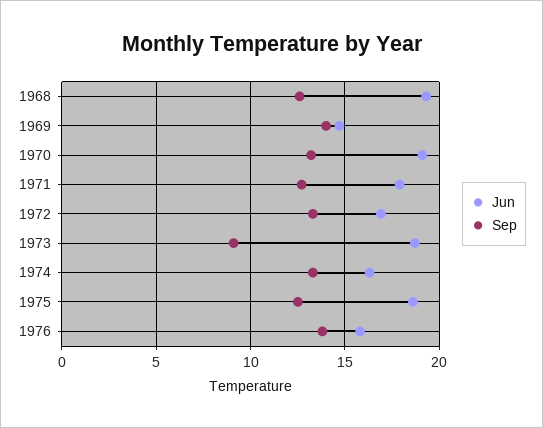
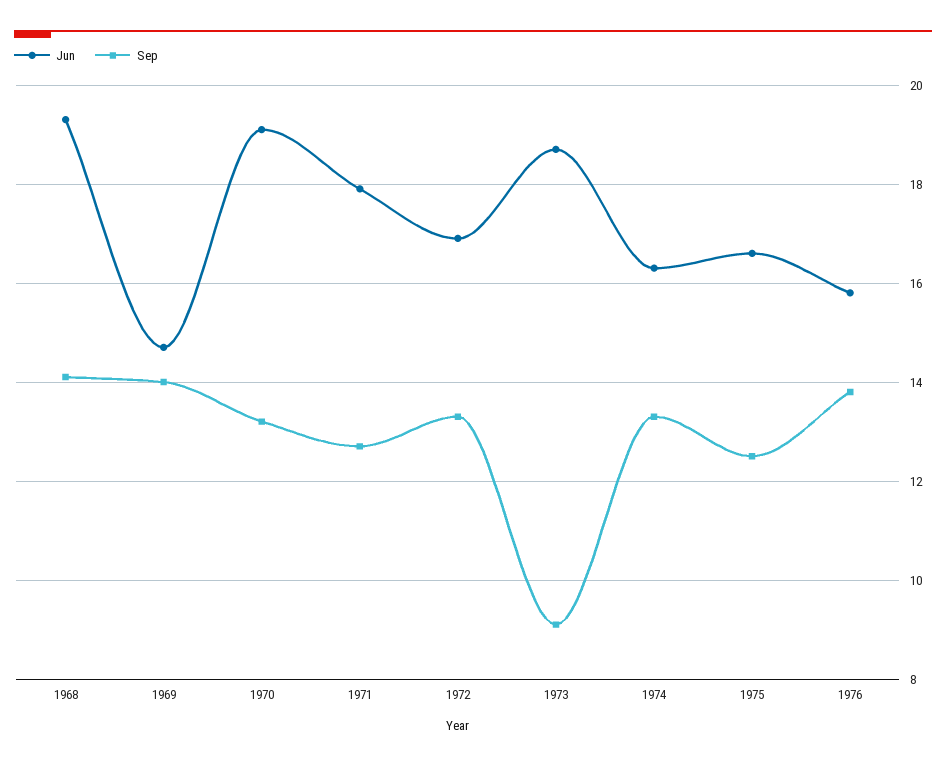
  {
    "Jun": {
      "1968": 19.5,
      "1969": 14.5,
      "1970": 19,
      "1971": 18,
      "1972": 17,
      "1973": 18.5,
      "1974": 16.5,
-     "1975": 18.5,
+     "1975": 16.5,
      "1976": 16
    },
    "Sep": {
-     "1968": 12.5,
+     "1968": 14,
      "1969": 14,
      "1970": 13,
      "1971": 12.5,
      "1972": 13.5,
      "1973": 9,
      "1974": 13.5,
      "1975": 12.5,
      "1976": 14
    }
  }

